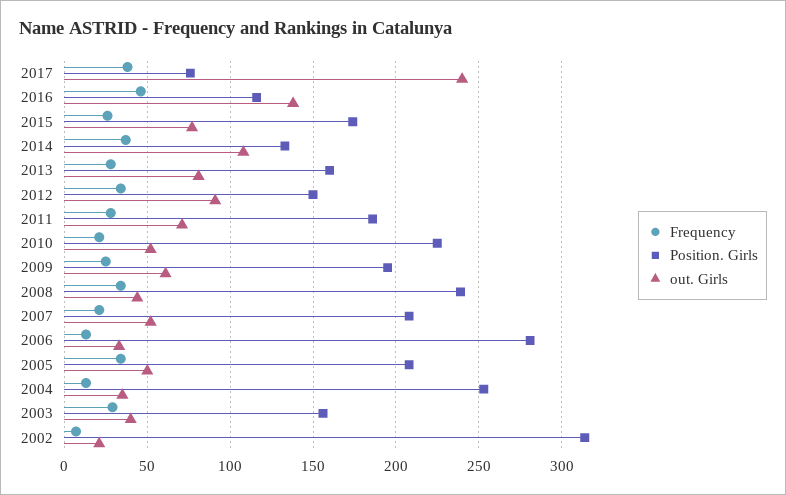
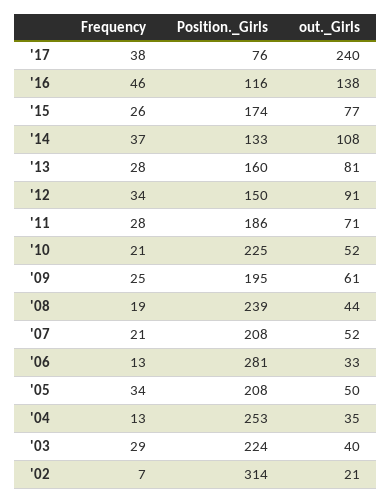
  {
    "Frequency": {
      "2017": 38,
      "2016": 46,
      "2015": 26,
      "2014": 37,
      "2013": 28,
      "2012": 34,
      "2011": 28,
      "2010": 21,
      "2009": 25,
-     "2008": 35,
+     "2008": 19,
      "2007": 21,
      "2006": 13,
      "2005": 34,
      "2004": 13,
      "2003": 29,
      "2002": 7
    },
    "Position. Girls": {
      "2017": 76,
      "2016": 116,
      "2015": 174,
      "2014": 133,
      "2013": 160,
      "2012": 150,
      "2011": 186,
      "2010": 225,
      "2009": 195,
      "2008": 239,
      "2007": 208,
      "2006": 281,
      "2005": 208,
      "2004": 253,
-     "2003": 155,
+     "2003": 224,
      "2002": 314
    },
    "out. Girls": {
      "2017": 240,
      "2016": 138,
      "2015": 77,
      "2014": 108,
      "2013": 81,
      "2012": 91,
      "2011": 71,
      "2010": 52,
      "2009": 61,
      "2008": 44,
      "2007": 52,
      "2006": 33,
      "2005": 50,
      "2004": 35,
      "2003": 40,
      "2002": 21
    }
  }

